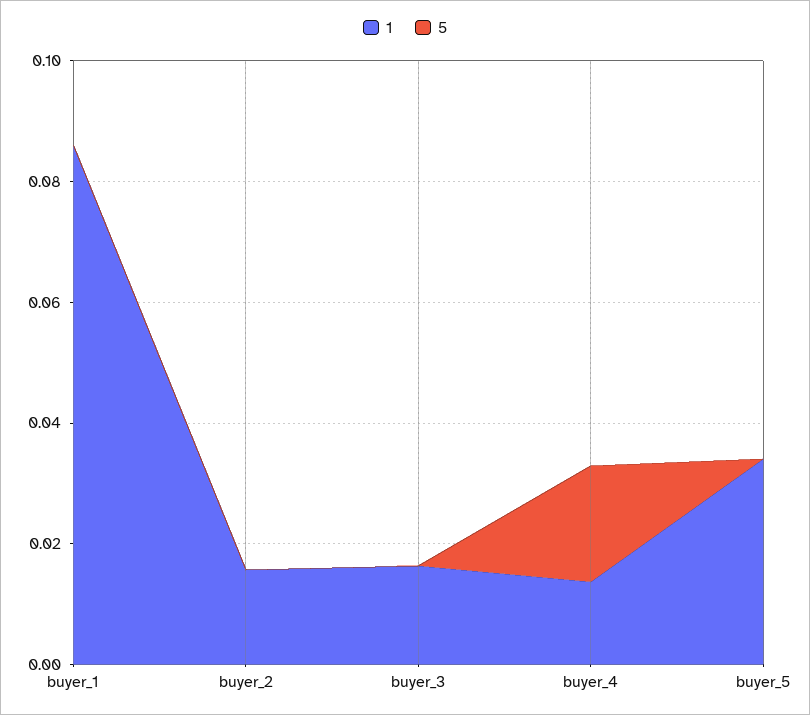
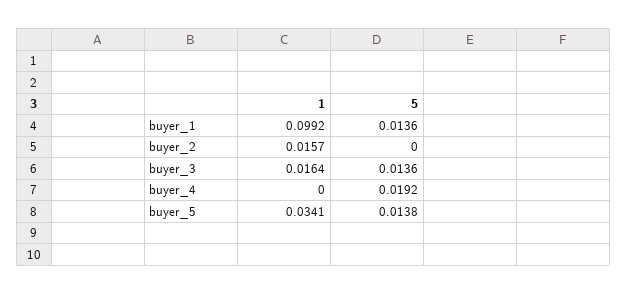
  {
    "1": {
-     "buyer_1": 0.085,
+     "buyer_1": 0.0992,
      "buyer_2": 0.0157,
      "buyer_3": 0.0164,
-     "buyer_4": 0.015,
+     "buyer_4": 0,
      "buyer_5": 0.0341
    },
    "5": {
-     "buyer_1": 0,
+     "buyer_1": 0.0136,
      "buyer_2": 0,
-     "buyer_3": 0,
+     "buyer_3": 0.0136,
      "buyer_4": 0.0192,
-     "buyer_5": 0
+     "buyer_5": 0.0138
    }
  }

